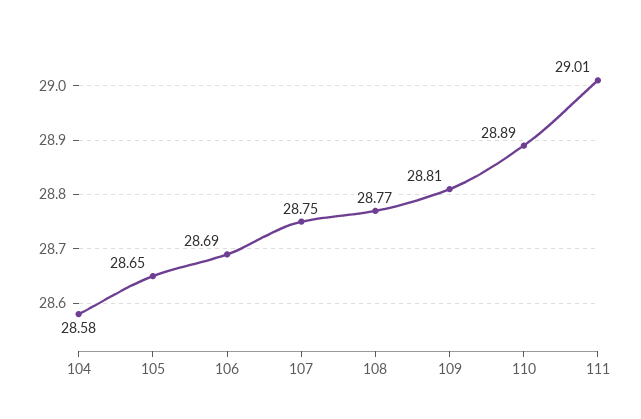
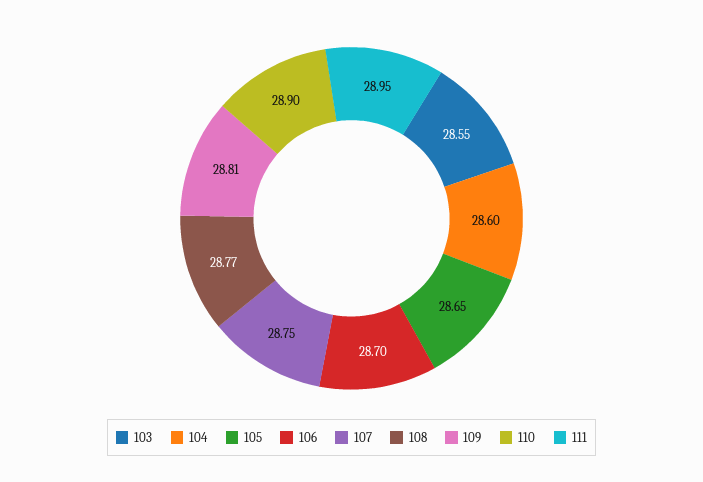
  {
-   "104": 28.58,
+   "104": 28.6,
    "105": 28.65,
-   "106": 28.69,
+   "106": 28.7,
    "107": 28.75,
    "108": 28.77,
    "109": 28.81,
-   "110": 28.89,
+   "110": 28.9,
-   "111": 29.01
+   "111": 28.95,
+   "103": 28.55
  }

